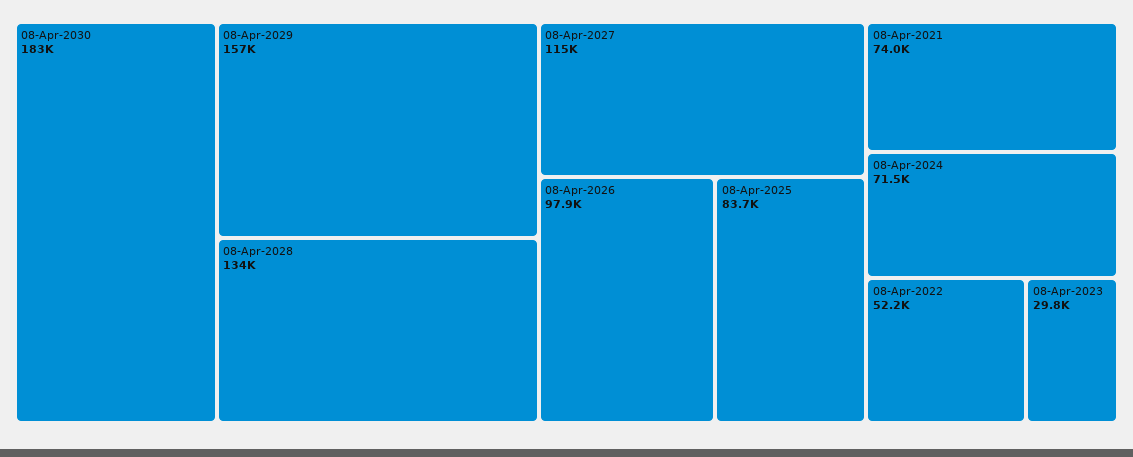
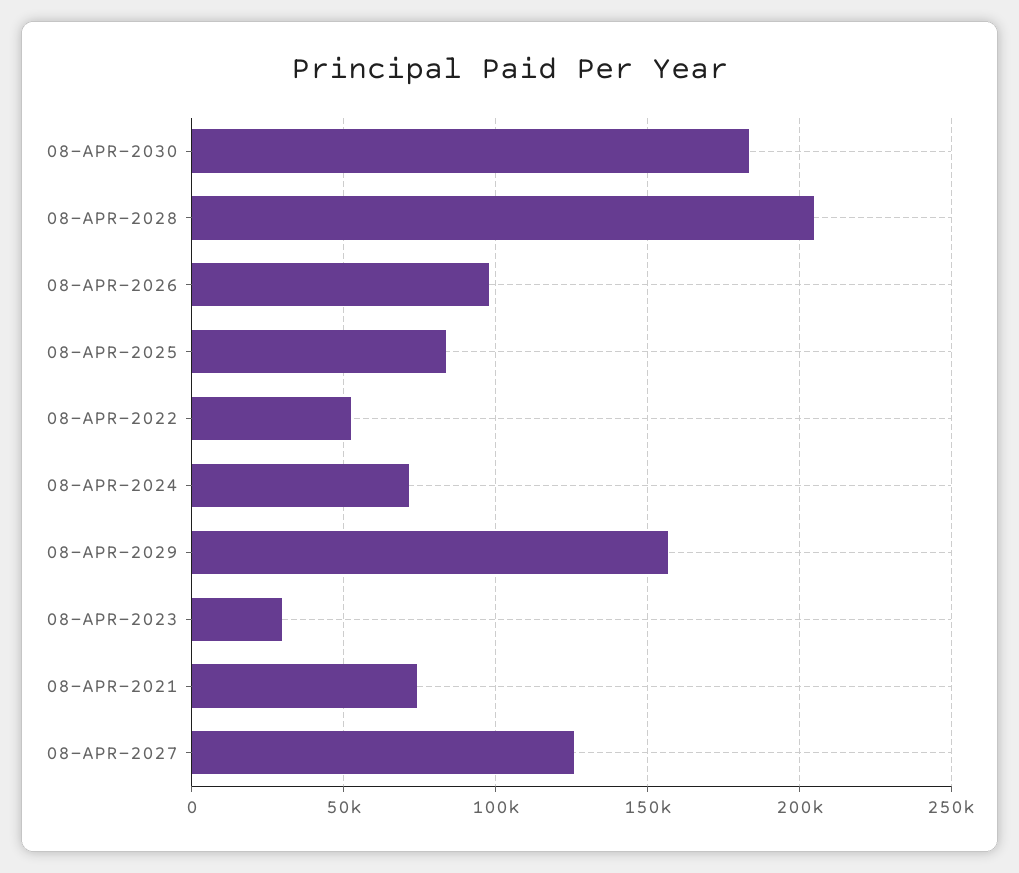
  {
    "08-Apr-2030": 183000,
    "08-Apr-2029": 157000,
-   "08-Apr-2028": 134000,
+   "08-Apr-2028": 205000,
-   "08-Apr-2027": 115000,
+   "08-Apr-2027": 125000,
    "08-Apr-2026": 97900,
    "08-Apr-2025": 83700,
    "08-Apr-2021": 74000,
    "08-Apr-2024": 71500,
    "08-Apr-2022": 52200,
    "08-Apr-2023": 29800
  }

